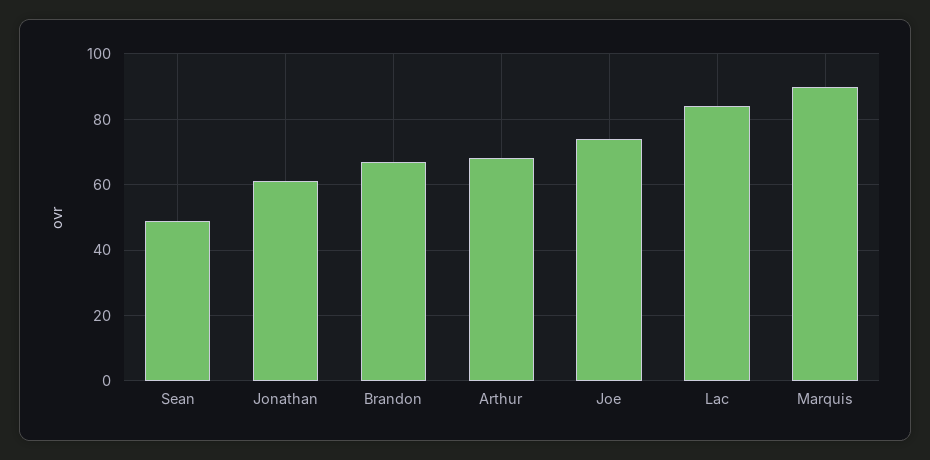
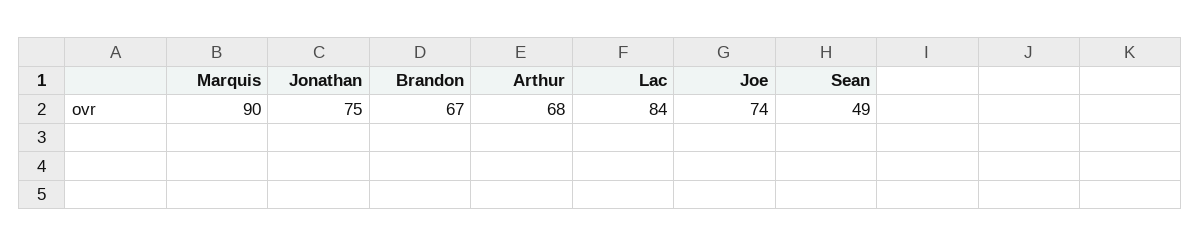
  {
    "Sean": 49,
-   "Jonathan": 60,
+   "Jonathan": 75,
    "Brandon": 67,
    "Arthur": 68,
    "Joe": 74,
    "Lac": 84,
    "Marquis": 90
  }

